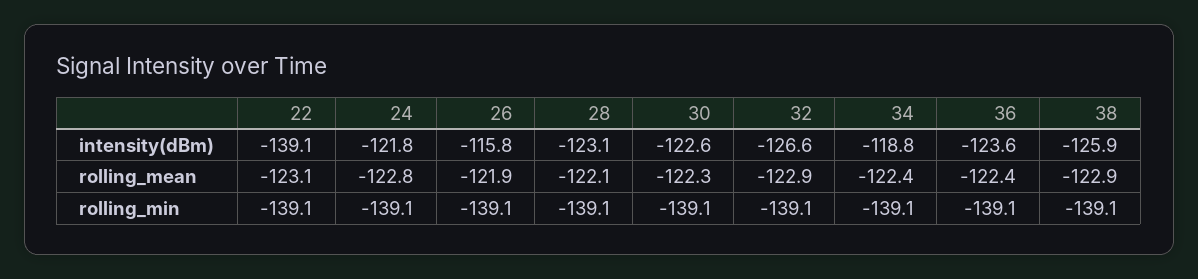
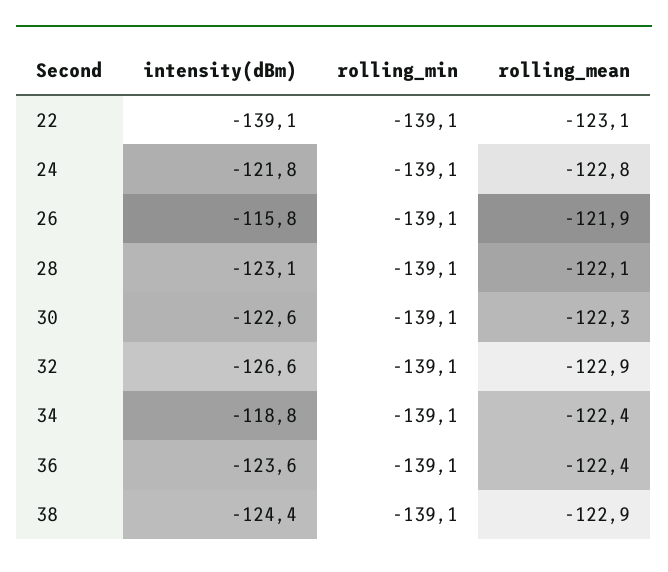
  {
    "22": {
      "intensity(dBm)": -139.1,
      "rolling_mean": -123.1,
      "rolling_min": -139.1
    },
    "24": {
      "intensity(dBm)": -121.8,
      "rolling_mean": -122.8,
      "rolling_min": -139.1
    },
    "26": {
      "intensity(dBm)": -115.8,
      "rolling_mean": -121.9,
      "rolling_min": -139.1
    },
    "28": {
      "intensity(dBm)": -123.1,
      "rolling_mean": -122.1,
      "rolling_min": -139.1
    },
    "30": {
      "intensity(dBm)": -122.6,
      "rolling_mean": -122.3,
      "rolling_min": -139.1
    },
    "32": {
      "intensity(dBm)": -126.6,
      "rolling_mean": -122.9,
      "rolling_min": -139.1
    },
    "34": {
      "intensity(dBm)": -118.8,
      "rolling_mean": -122.4,
      "rolling_min": -139.1
    },
    "36": {
      "intensity(dBm)": -123.6,
      "rolling_mean": -122.4,
      "rolling_min": -139.1
    },
    "38": {
-     "intensity(dBm)": -125.9,
+     "intensity(dBm)": -124.4,
      "rolling_mean": -122.9,
      "rolling_min": -139.1
    }
  }

